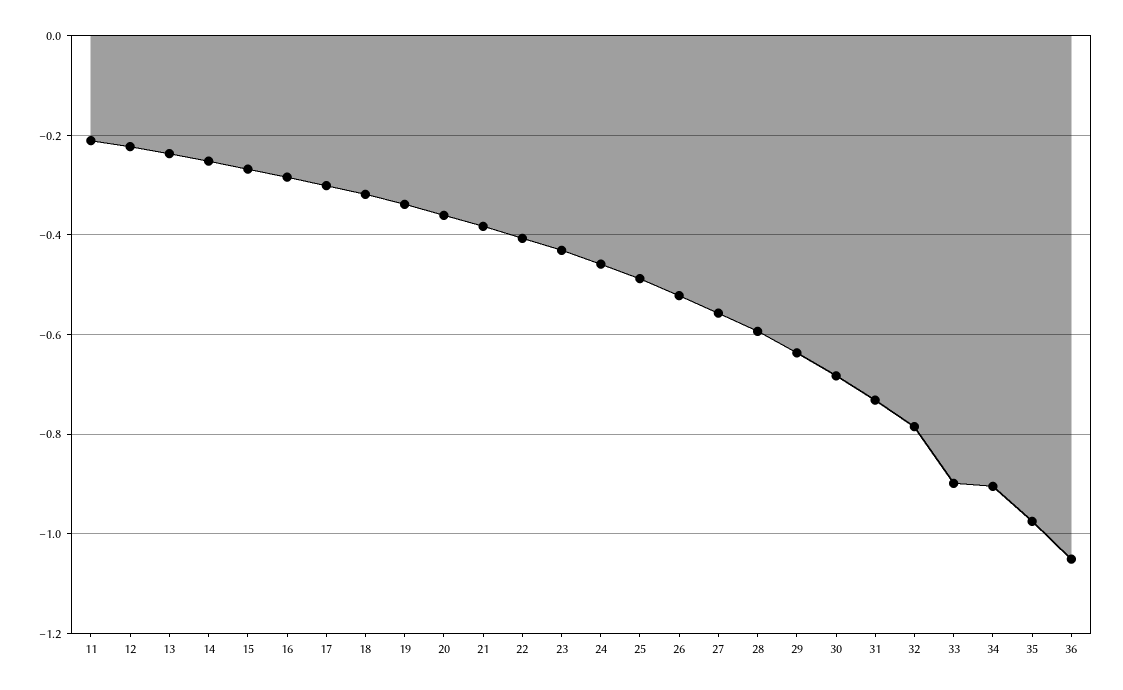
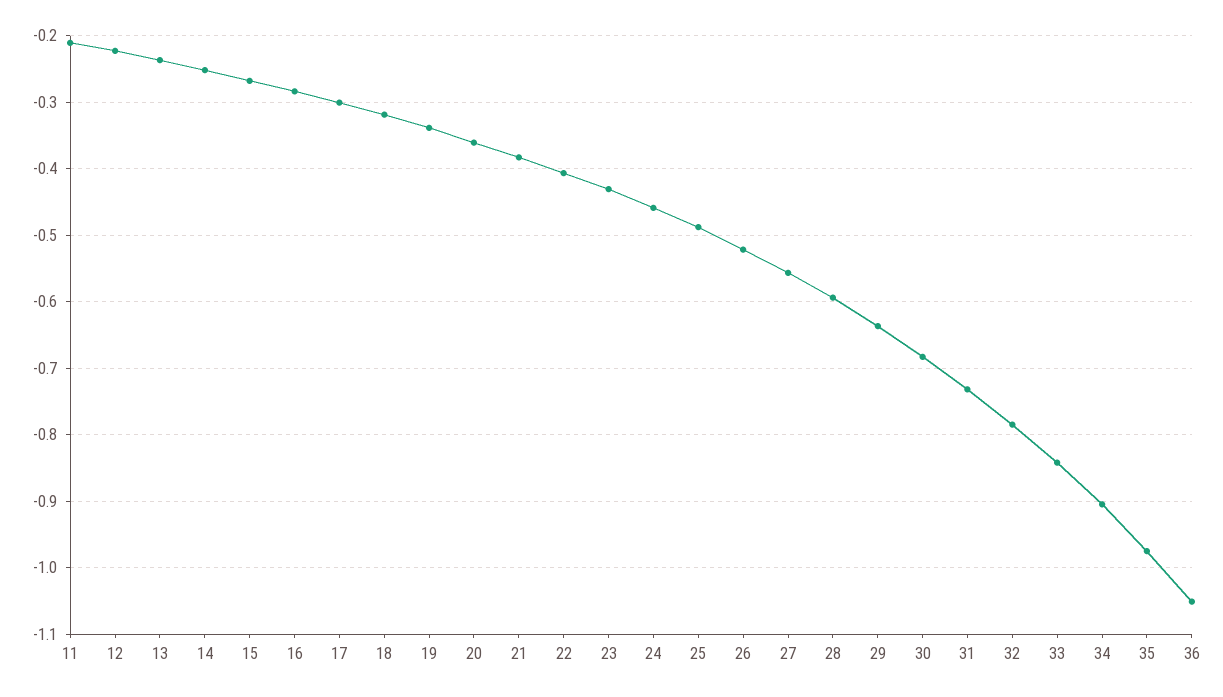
  {
    "11": -0.21,
    "12": -0.22,
    "13": -0.24,
    "14": -0.25,
    "15": -0.27,
    "16": -0.28,
    "17": -0.3,
    "18": -0.32,
    "19": -0.34,
    "20": -0.36,
    "21": -0.38,
    "22": -0.41,
    "23": -0.43,
    "24": -0.46,
    "25": -0.49,
    "26": -0.52,
    "27": -0.56,
    "28": -0.59,
    "29": -0.64,
    "30": -0.68,
    "31": -0.73,
    "32": -0.79,
-   "33": -0.9,
+   "33": -0.84,
    "34": -0.91,
    "35": -0.98,
    "36": -1.05
  }

